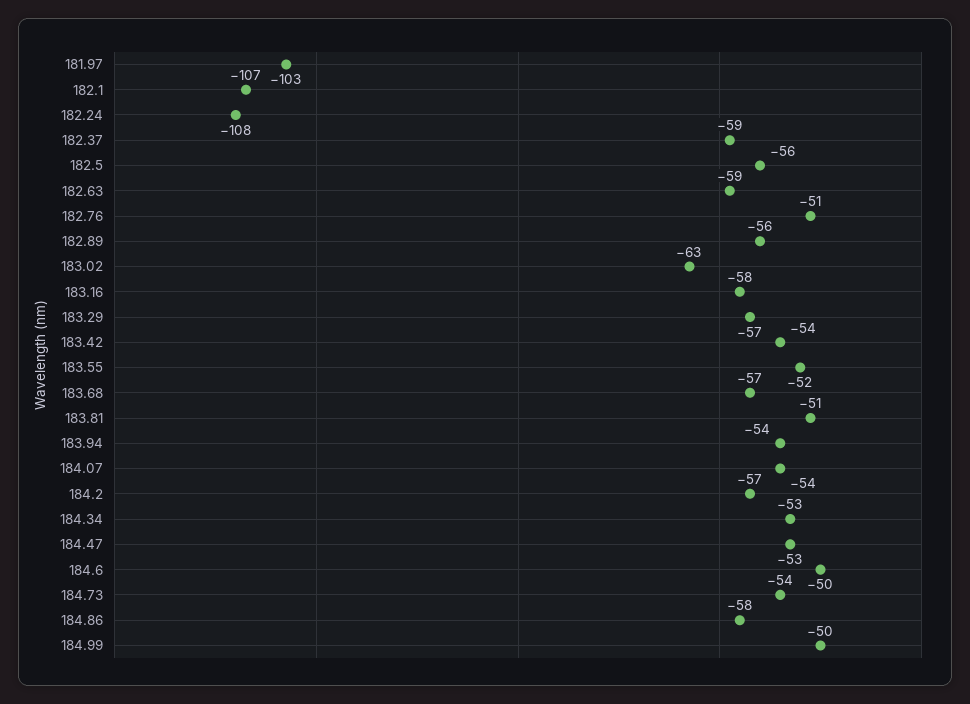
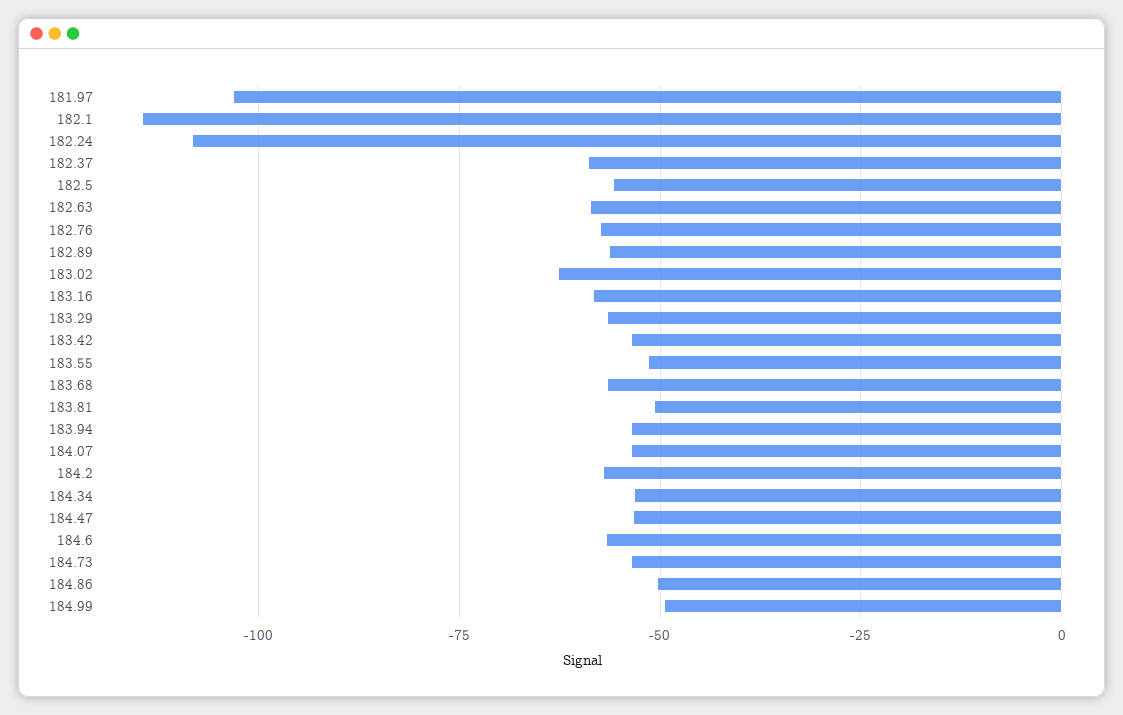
  {
    "181.97": -103,
-   "182.1": -107,
+   "182.1": -115,
    "182.24": -108,
    "182.37": -59,
    "182.5": -56,
    "182.63": -59,
-   "182.76": -51,
+   "182.76": -57.5,
    "182.89": -56,
    "183.02": -63,
    "183.16": -58,
    "183.29": -57,
    "183.42": -54,
    "183.55": -52,
    "183.68": -57,
    "183.81": -51,
    "183.94": -54,
    "184.07": -54,
    "184.2": -57,
    "184.34": -53,
    "184.47": -53,
-   "184.6": -50,
+   "184.6": -57.5,
    "184.73": -54,
-   "184.86": -58,
+   "184.86": -50,
    "184.99": -50
  }

